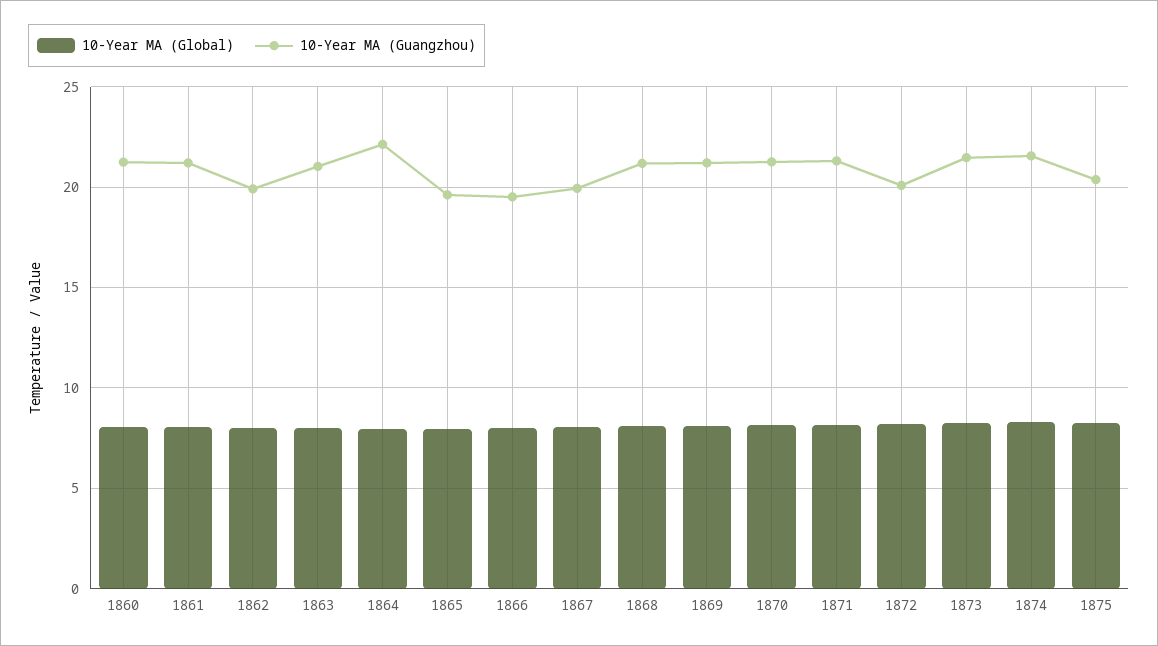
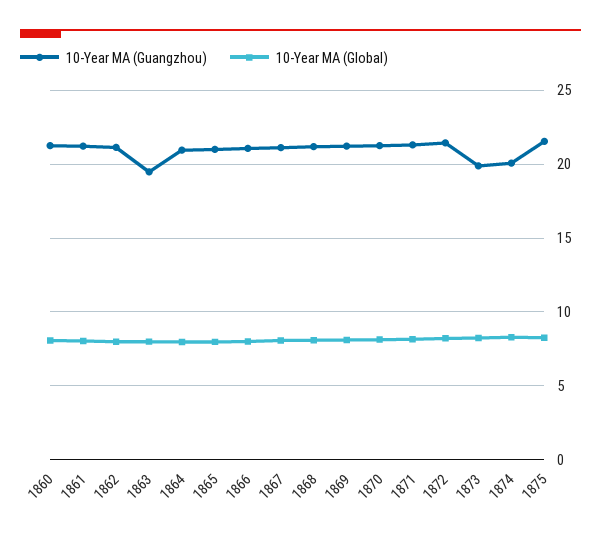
  {
    "10-Year MA (Global)": {
      "1860": 8,
      "1861": 8,
      "1862": 8,
      "1863": 8,
      "1864": 8,
      "1865": 8,
      "1866": 8,
      "1867": 8,
      "1868": 8,
      "1869": 8,
      "1870": 8,
      "1871": 8,
      "1872": 8,
      "1873": 8,
      "1874": 8.5,
      "1875": 8.5
    },
    "10-Year MA (Guangzhou)": {
      "1860": 21,
      "1861": 21,
-     "1862": 20,
+     "1862": 21,
-     "1863": 21,
+     "1863": 19.5,
-     "1864": 22,
+     "1864": 21,
-     "1865": 19.5,
+     "1865": 21,
-     "1866": 19.5,
+     "1866": 21,
-     "1867": 20,
+     "1867": 21,
      "1868": 21,
      "1869": 21,
      "1870": 21.5,
      "1871": 21.5,
-     "1872": 20,
+     "1872": 21.5,
-     "1873": 21.5,
+     "1873": 20,
-     "1874": 21.5,
+     "1874": 20,
-     "1875": 20.5
+     "1875": 21.5
    }
  }

